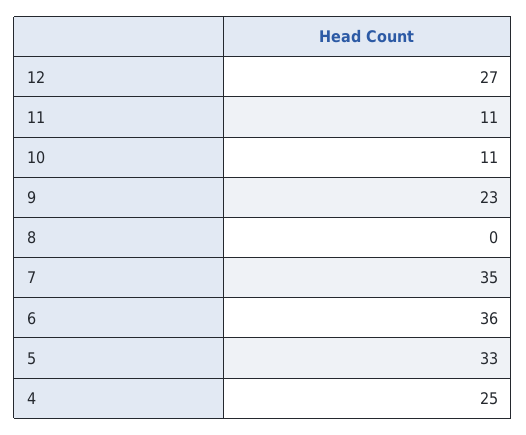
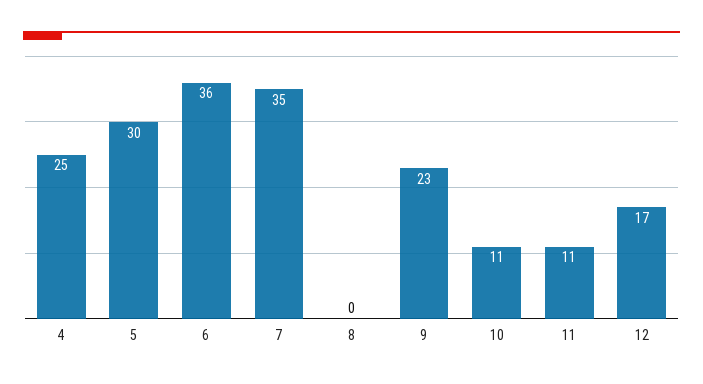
  {
-   "12": 27,
+   "12": 17,
    "11": 11,
    "10": 11,
    "9": 23,
    "8": 0,
    "7": 35,
    "6": 36,
-   "5": 33,
+   "5": 30,
    "4": 25
  }

